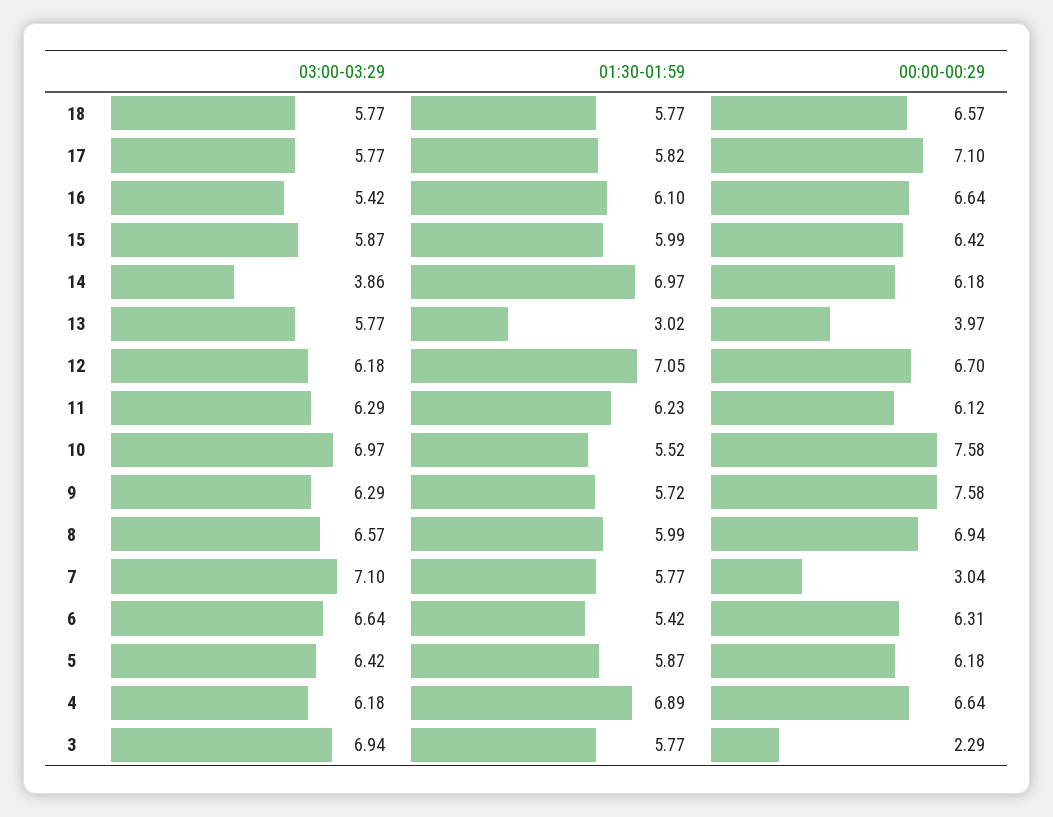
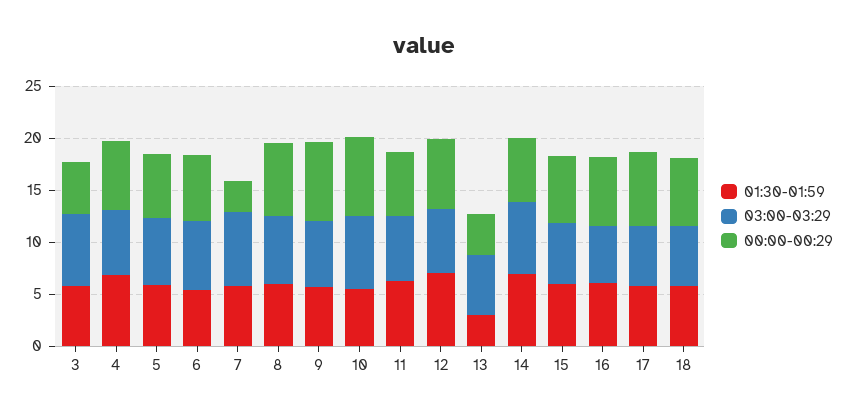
  {
    "03:00-03:29": {
      "18": 5.77,
      "17": 5.77,
      "16": 5.42,
      "15": 5.87,
-     "14": 3.86,
+     "14": 7,
      "13": 5.77,
      "12": 6.18,
      "11": 6.29,
      "10": 6.97,
      "9": 6.29,
      "8": 6.57,
      "7": 7.1,
      "6": 6.64,
      "5": 6.42,
      "4": 6.18,
      "3": 6.94
    },
    "01:30-01:59": {
      "18": 5.77,
      "17": 5.82,
      "16": 6.1,
      "15": 5.99,
      "14": 6.97,
      "13": 3.02,
      "12": 7.05,
      "11": 6.23,
      "10": 5.52,
      "9": 5.72,
      "8": 5.99,
      "7": 5.77,
      "6": 5.42,
      "5": 5.87,
      "4": 6.89,
      "3": 5.77
    },
    "00:00-00:29": {
      "18": 6.57,
      "17": 7.1,
      "16": 6.64,
      "15": 6.42,
      "14": 6.18,
      "13": 3.97,
      "12": 6.7,
      "11": 6.12,
      "10": 7.58,
      "9": 7.58,
      "8": 6.94,
      "7": 3.04,
      "6": 6.31,
      "5": 6.18,
      "4": 6.64,
-     "3": 2.29
+     "3": 5
    }
  }

